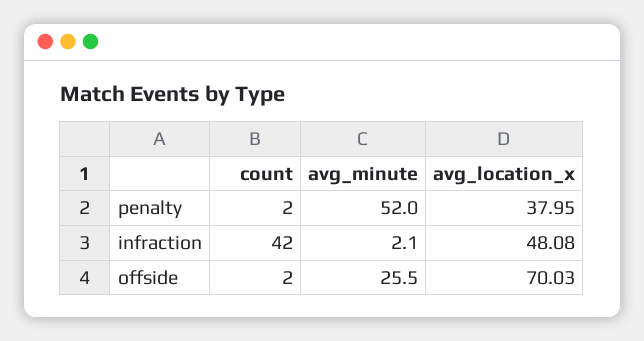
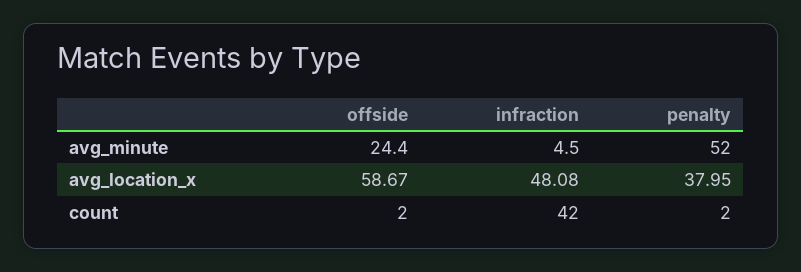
  {
    "count": {
      "penalty": 2,
      "infraction": 42,
      "offside": 2
    },
    "avg_minute": {
      "penalty": 52,
-     "infraction": 2.1,
+     "infraction": 4.5,
-     "offside": 25.5
+     "offside": 24.4
    },
    "avg_location_x": {
      "penalty": 37.95,
      "infraction": 48.08,
-     "offside": 70.03
+     "offside": 58.67
    }
  }

